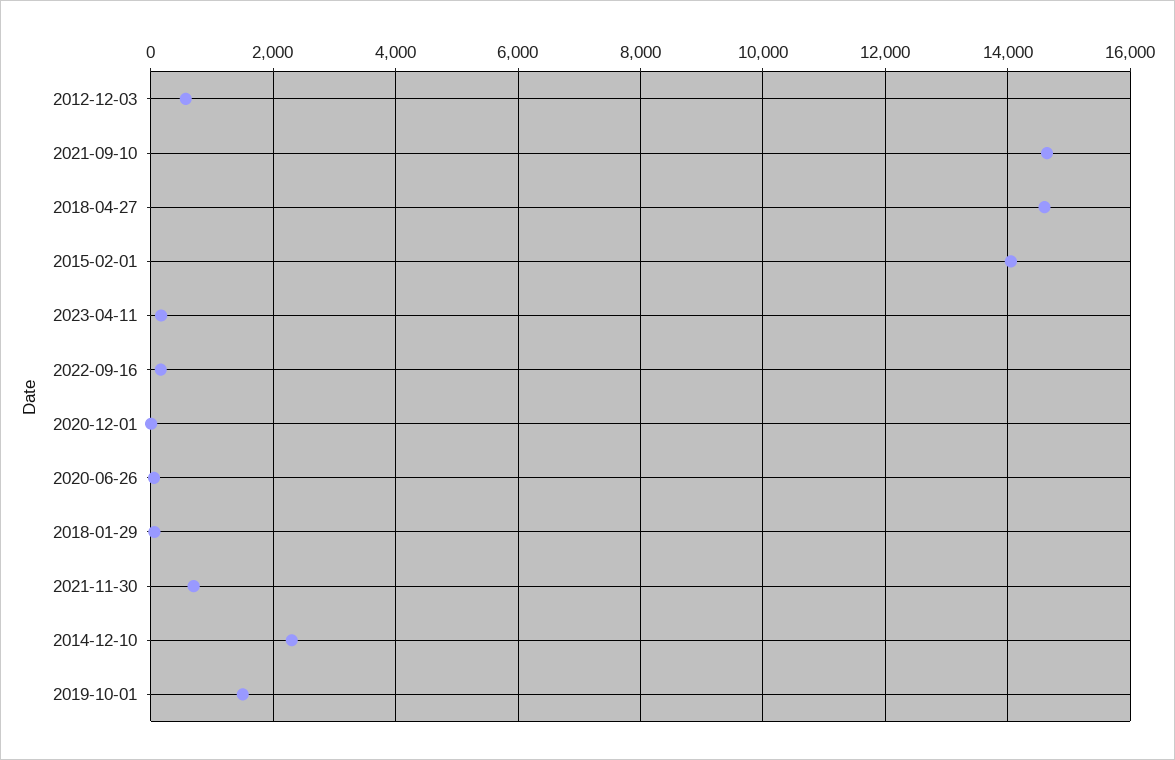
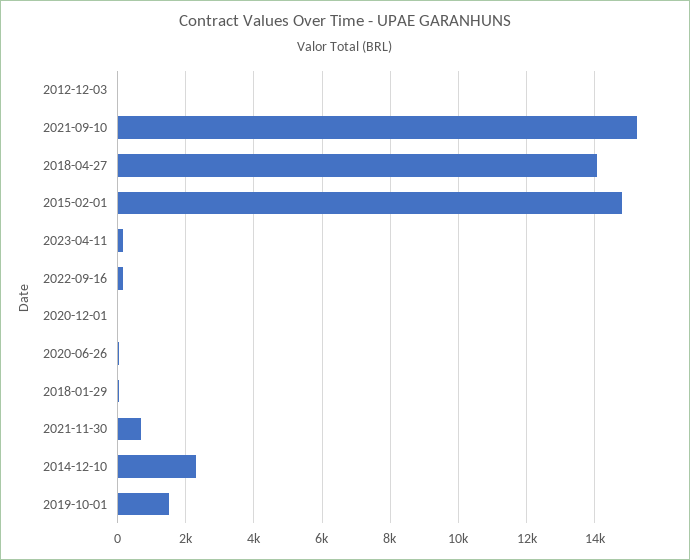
  {
-   "2012-12-03": 600,
+   "2012-12-03": 0,
-   "2021-09-10": 14600,
+   "2021-09-10": 15200,
-   "2018-04-27": 14600,
+   "2018-04-27": 14000,
-   "2015-02-01": 14000,
+   "2015-02-01": 14800,
    "2023-04-11": 200,
    "2022-09-16": 200,
    "2020-12-01": 0,
    "2020-06-26": 0,
    "2018-01-29": 0,
    "2021-11-30": 600,
    "2014-12-10": 2400,
    "2019-10-01": 1600
  }

